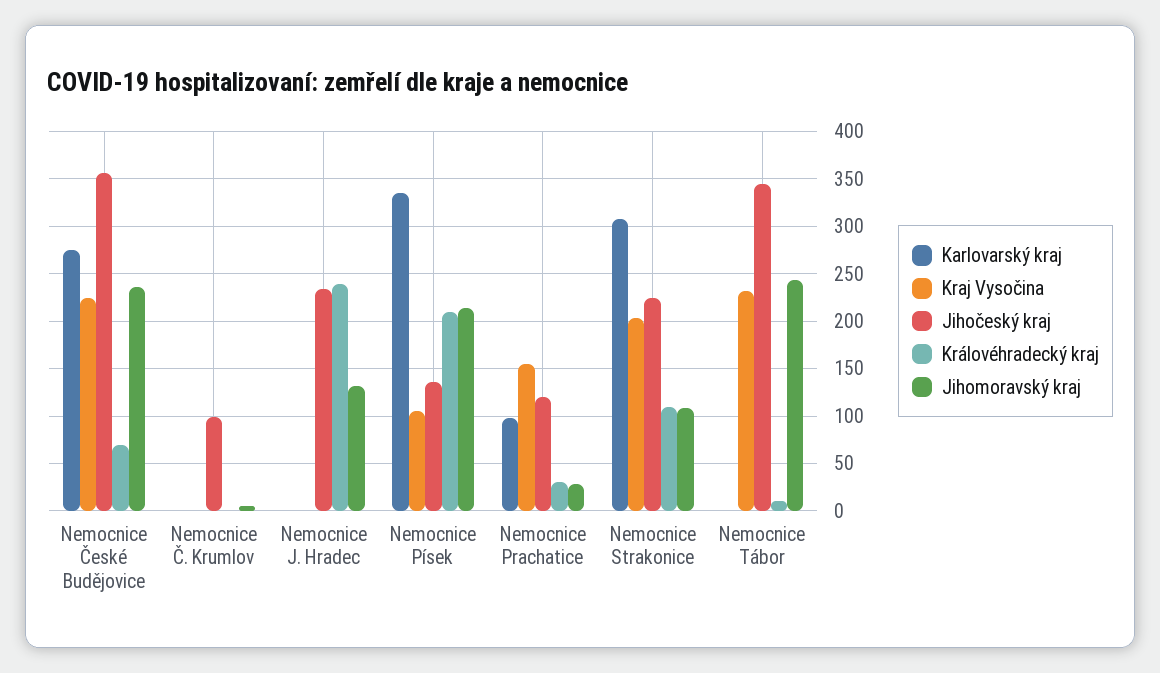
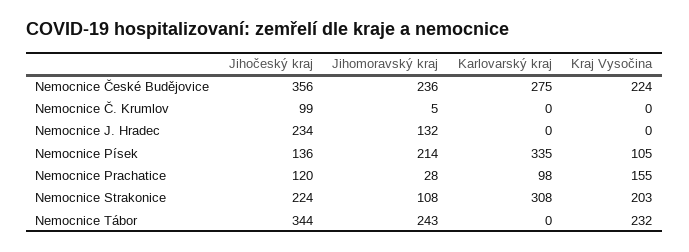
  {
    "Karlovarský kraj": {
      "Nemocnice České Budějovice": 275,
      "Nemocnice Č. Krumlov": 0,
      "Nemocnice J. Hradec": 0,
      "Nemocnice Písek": 335,
      "Nemocnice Prachatice": 98,
      "Nemocnice Strakonice": 308,
      "Nemocnice Tábor": 0
    },
    "Kraj Vysočina": {
      "Nemocnice České Budějovice": 224,
      "Nemocnice Č. Krumlov": 0,
      "Nemocnice J. Hradec": 0,
      "Nemocnice Písek": 105,
      "Nemocnice Prachatice": 155,
      "Nemocnice Strakonice": 203,
      "Nemocnice Tábor": 232
    },
    "Jihočeský kraj": {
      "Nemocnice České Budějovice": 356,
      "Nemocnice Č. Krumlov": 99,
      "Nemocnice J. Hradec": 234,
      "Nemocnice Písek": 136,
      "Nemocnice Prachatice": 120,
      "Nemocnice Strakonice": 224,
      "Nemocnice Tábor": 344
    },
-   "Královéhradecký kraj": {
-     "Nemocnice České Budějovice": 70,
-     "Nemocnice Č. Krumlov": 0,
-     "Nemocnice J. Hradec": 240,
-     "Nemocnice Písek": 210,
-     "Nemocnice Prachatice": 30,
-     "Nemocnice Strakonice": 110,
-     "Nemocnice Tábor": 10
-   },
    "Jihomoravský kraj": {
      "Nemocnice České Budějovice": 236,
      "Nemocnice Č. Krumlov": 5,
      "Nemocnice J. Hradec": 132,
      "Nemocnice Písek": 214,
      "Nemocnice Prachatice": 28,
      "Nemocnice Strakonice": 108,
      "Nemocnice Tábor": 243
    }
  }

